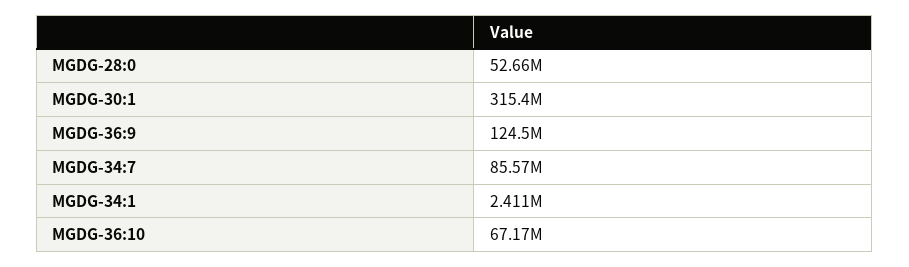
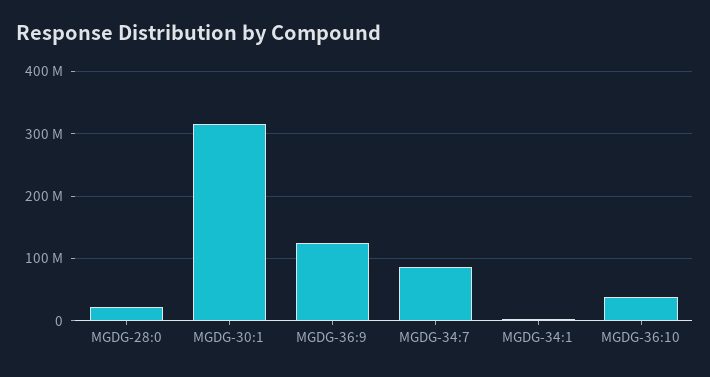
  {
-   "MGDG-28:0": 52660000,
+   "MGDG-28:0": 20000000,
    "MGDG-30:1": 315400000,
    "MGDG-36:9": 124500000,
    "MGDG-34:7": 85570000,
    "MGDG-34:1": 2411000,
-   "MGDG-36:10": 67170000
+   "MGDG-36:10": 40000000
  }

